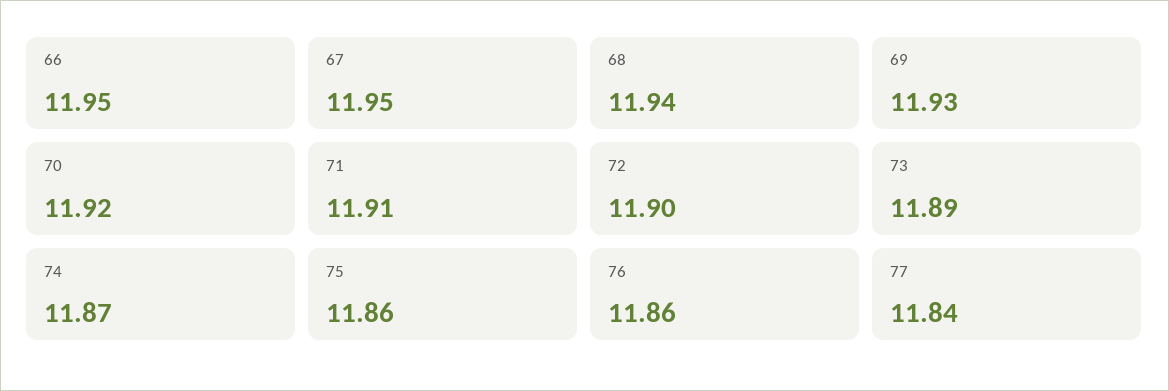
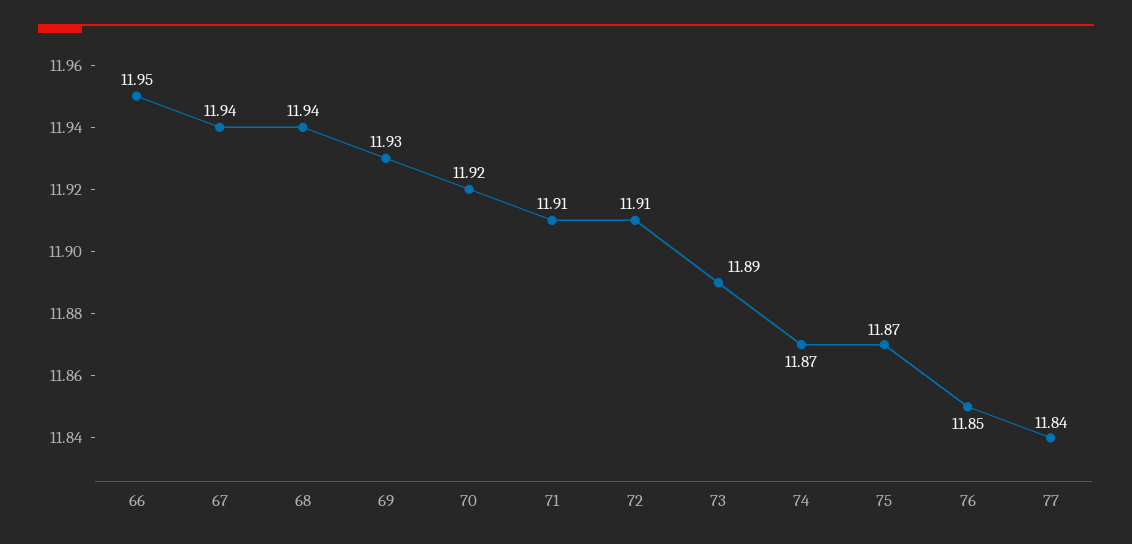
  {
    "66": 11.95,
-   "67": 11.95,
+   "67": 11.94,
    "68": 11.94,
    "69": 11.93,
    "70": 11.92,
    "71": 11.91,
-   "72": 11.9,
+   "72": 11.91,
    "73": 11.89,
    "74": 11.87,
-   "75": 11.86,
+   "75": 11.87,
-   "76": 11.86,
+   "76": 11.85,
    "77": 11.84
  }

